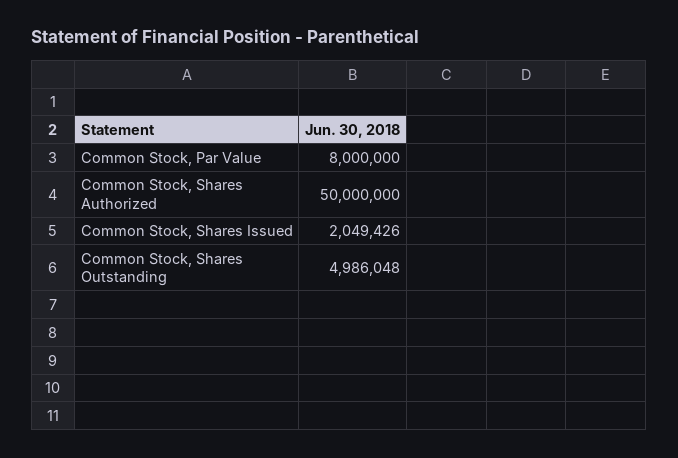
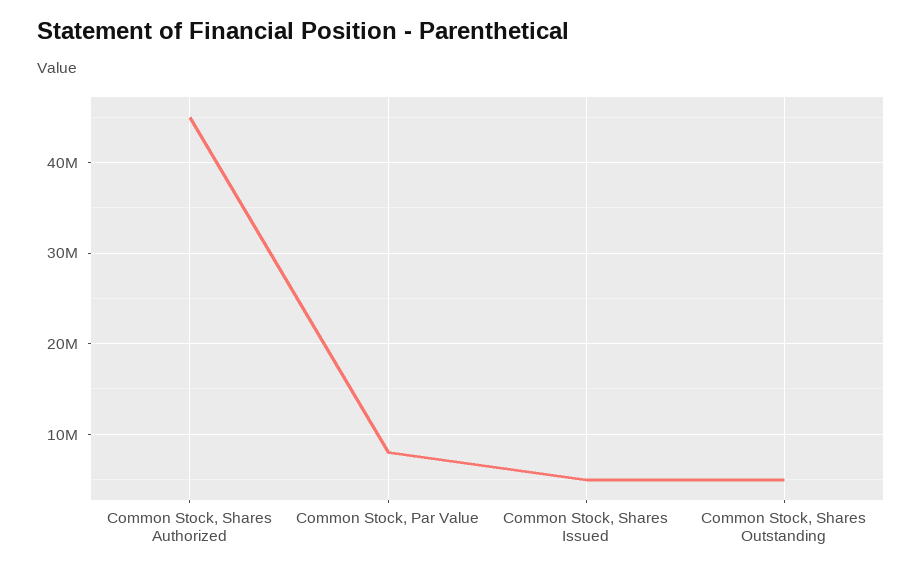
  {
    "Common Stock, Par Value": 8000000,
-   "Common Stock, Shares Authorized": 50000000,
+   "Common Stock, Shares Authorized": 45000000,
-   "Common Stock, Shares Issued": 2049426,
+   "Common Stock, Shares Issued": 5000000,
    "Common Stock, Shares Outstanding": 4986048
  }

